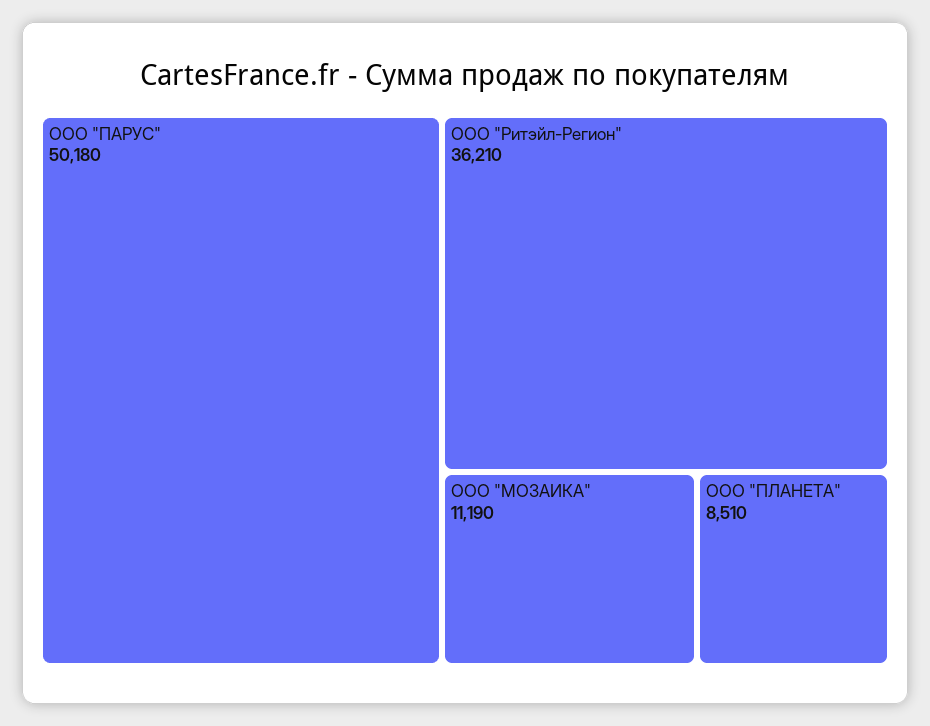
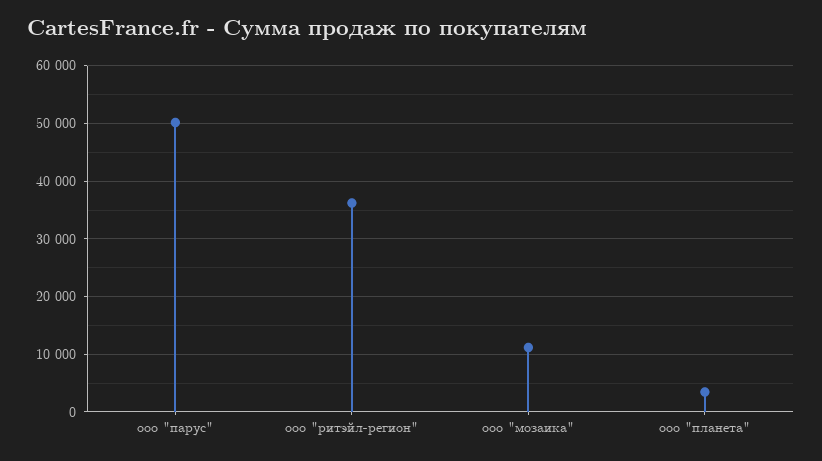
  {
    "ООО \"ПАРУС\"": 50180,
    "ООО \"Ритэйл-Регион\"": 36210,
    "ООО \"МОЗАИКА\"": 11190,
-   "ООО \"ПЛАНЕТА\"": 8510
+   "ООО \"ПЛАНЕТА\"": 4000
  }

